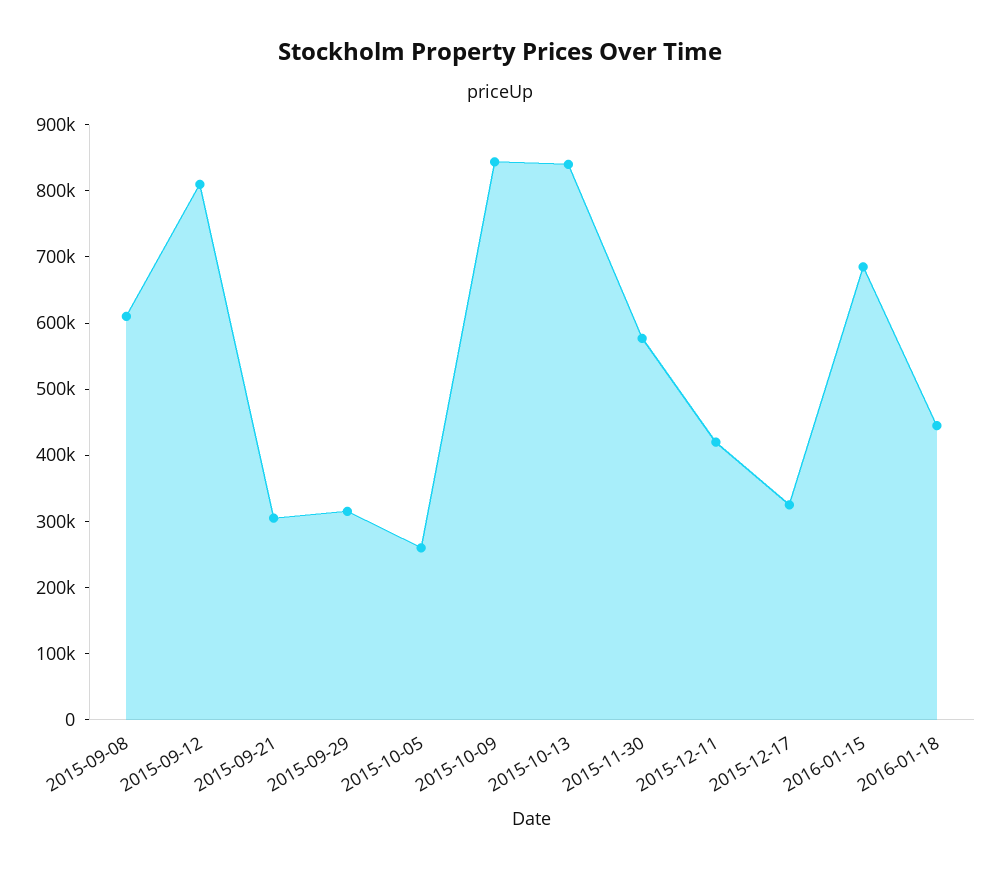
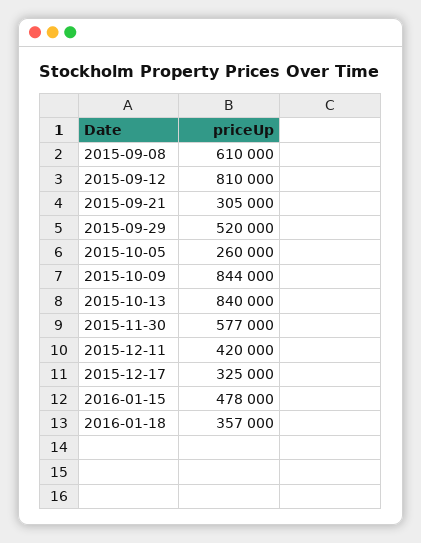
  {
    "2015-09-08": 610000,
    "2015-09-12": 810000,
    "2015-09-21": 305000,
-   "2015-09-29": 320000,
+   "2015-09-29": 520000,
    "2015-10-05": 260000,
    "2015-10-09": 844000,
    "2015-10-13": 840000,
    "2015-11-30": 577000,
    "2015-12-11": 420000,
    "2015-12-17": 325000,
-   "2016-01-15": 680000,
+   "2016-01-15": 478000,
-   "2016-01-18": 440000
+   "2016-01-18": 357000
  }

